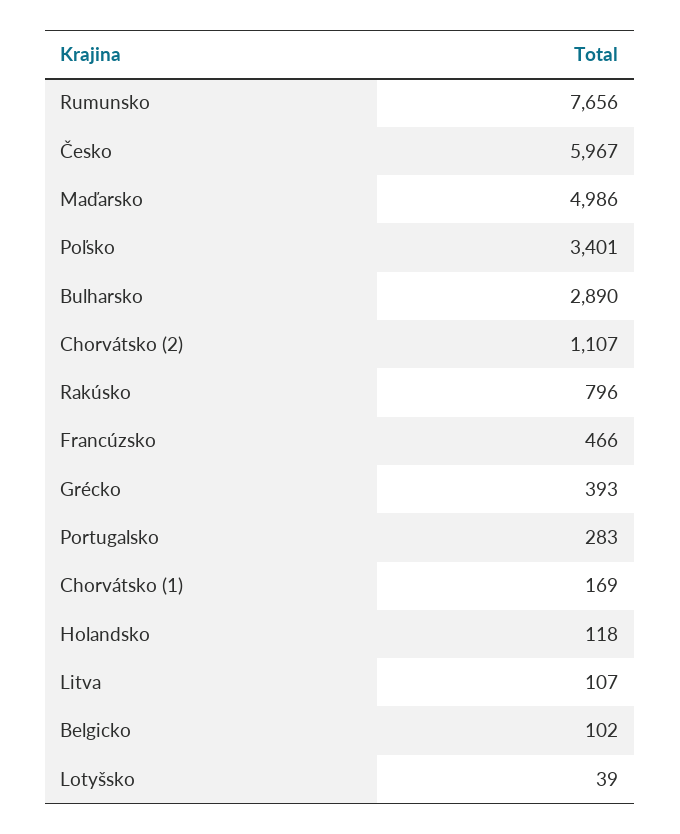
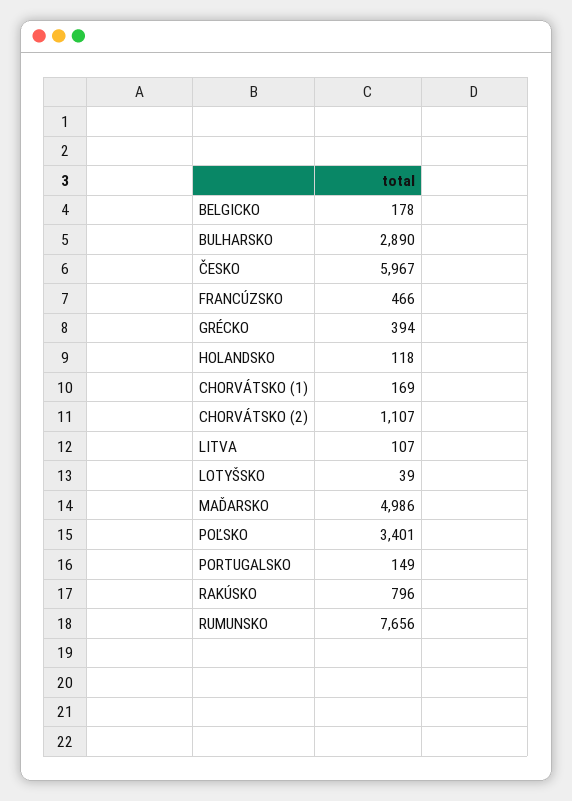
  {
    "Rumunsko": 7656,
    "Česko": 5967,
    "Maďarsko": 4986,
    "Poľsko": 3401,
    "Bulharsko": 2890,
    "Chorvátsko (2)": 1107,
    "Rakúsko": 796,
    "Francúzsko": 466,
-   "Grécko": 393,
+   "Grécko": 394,
-   "Portugalsko": 283,
+   "Portugalsko": 149,
    "Chorvátsko (1)": 169,
    "Holandsko": 118,
    "Litva": 107,
-   "Belgicko": 102,
+   "Belgicko": 178,
    "Lotyšsko": 39
  }

